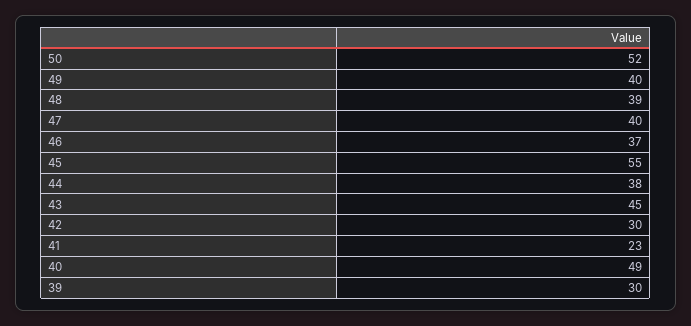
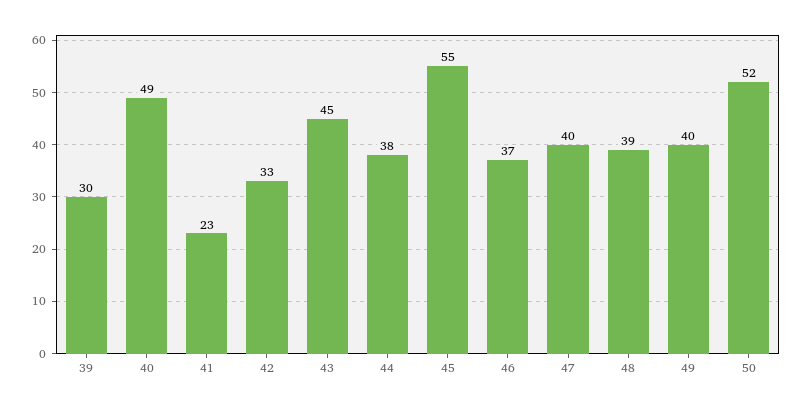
  {
    "50": 52,
    "49": 40,
    "48": 39,
    "47": 40,
    "46": 37,
    "45": 55,
    "44": 38,
    "43": 45,
-   "42": 30,
+   "42": 33,
    "41": 23,
    "40": 49,
    "39": 30
  }

